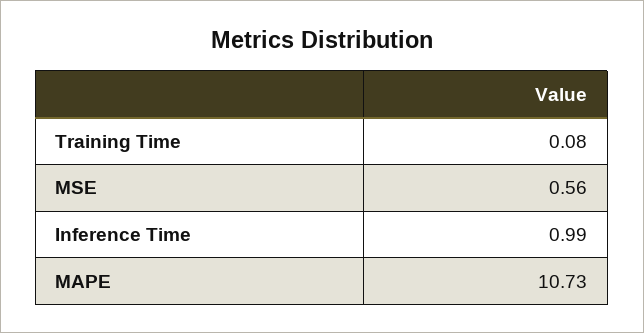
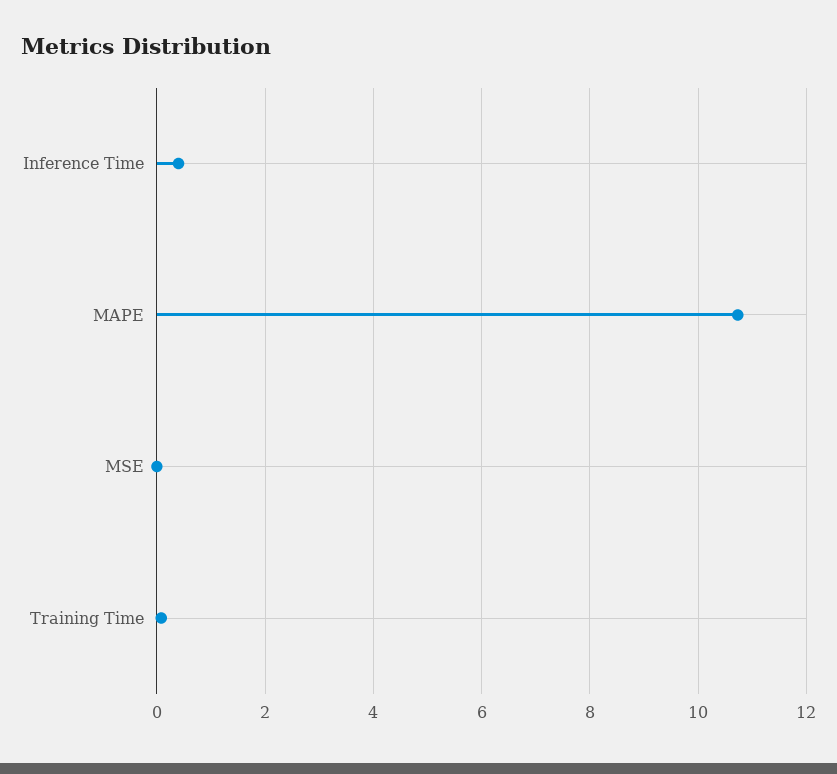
  {
    "Training Time": 0.08,
-   "MSE": 0.56,
+   "MSE": 0,
-   "Inference Time": 0.99,
+   "Inference Time": 0.4,
    "MAPE": 10.73
  }

